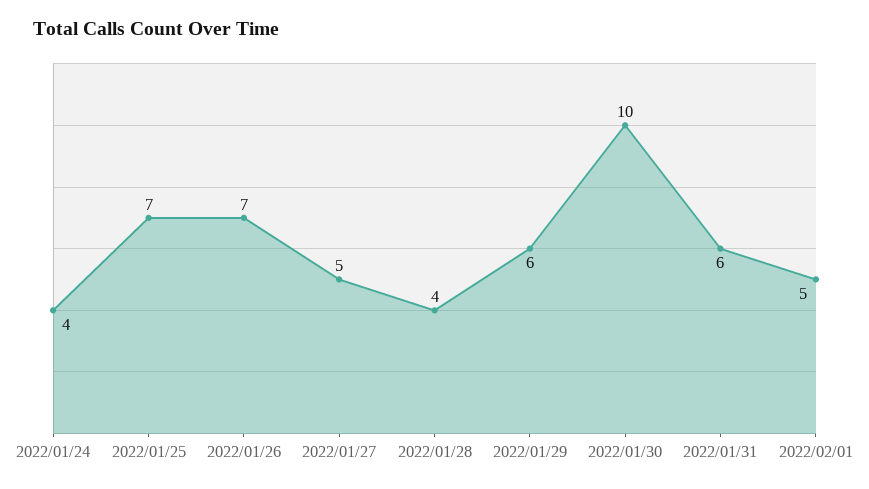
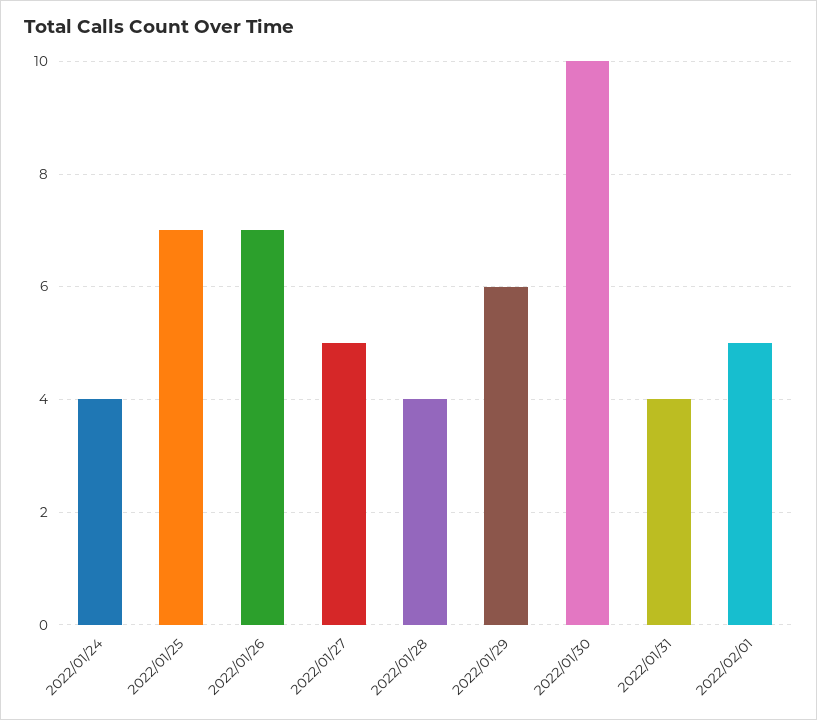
  {
    "2022/01/24": 4,
    "2022/01/25": 7,
    "2022/01/26": 7,
    "2022/01/27": 5,
    "2022/01/28": 4,
    "2022/01/29": 6,
    "2022/01/30": 10,
-   "2022/01/31": 6,
+   "2022/01/31": 4,
    "2022/02/01": 5
  }

